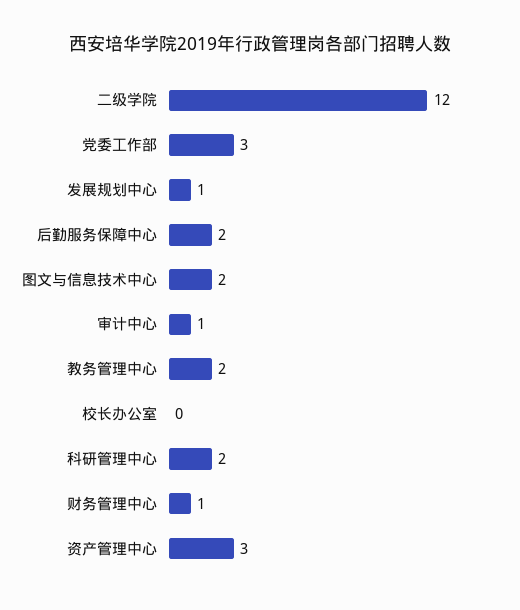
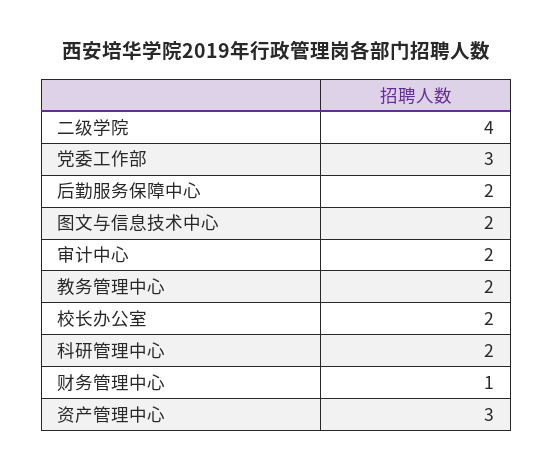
  {
-   "二级学院": 12,
+   "二级学院": 4,
    "党委工作部": 3,
-   "发展规划中心": 1,
    "后勤服务保障中心": 2,
    "图文与信息技术中心": 2,
-   "审计中心": 1,
+   "审计中心": 2,
    "教务管理中心": 2,
-   "校长办公室": 0,
+   "校长办公室": 2,
    "科研管理中心": 2,
    "财务管理中心": 1,
    "资产管理中心": 3
  }

